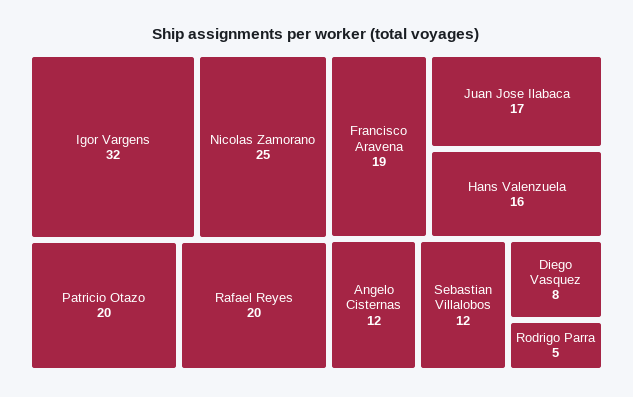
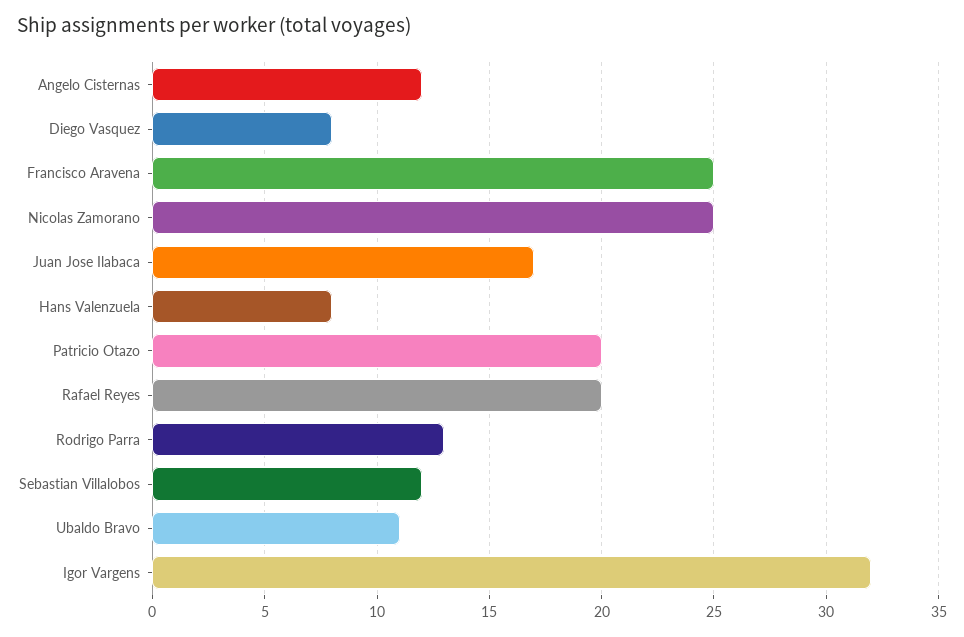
  {
    "Igor Vargens": 32,
    "Nicolas Zamorano": 25,
    "Patricio Otazo": 20,
    "Rafael Reyes": 20,
-   "Francisco Aravena": 19,
+   "Francisco Aravena": 25,
    "Juan Jose Ilabaca": 17,
-   "Hans Valenzuela": 16,
+   "Hans Valenzuela": 8,
    "Angelo Cisternas": 12,
    "Sebastian Villalobos": 12,
    "Diego Vasquez": 8,
-   "Rodrigo Parra": 5
+   "Rodrigo Parra": 13,
+   "Ubaldo Bravo": 11
  }

